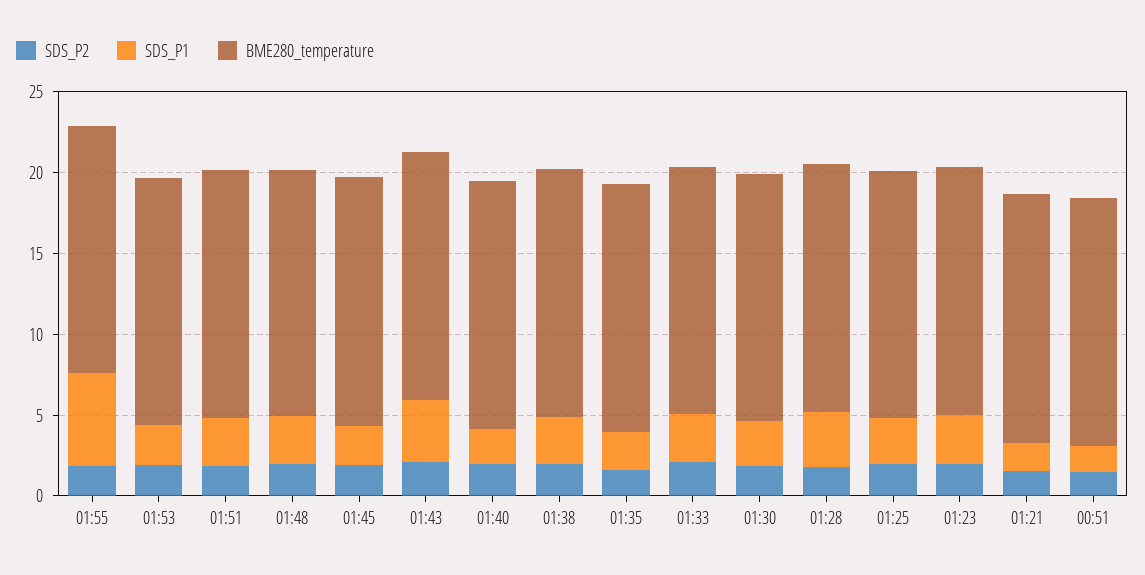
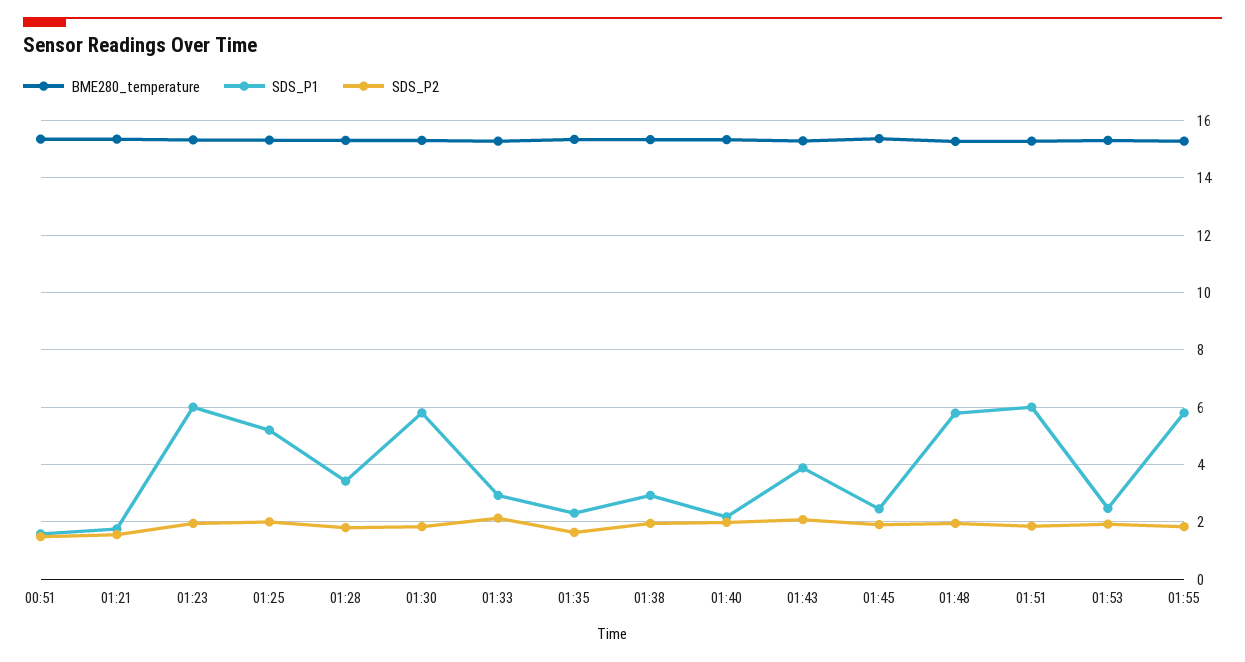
  {
    "SDS_P2": {
      "01:55": 1.75,
      "01:53": 2,
      "01:51": 1.75,
      "01:48": 2,
      "01:45": 2,
      "01:43": 2,
      "01:40": 2,
      "01:38": 2,
      "01:35": 1.75,
      "01:33": 2.25,
      "01:30": 1.75,
      "01:28": 1.75,
      "01:25": 2,
      "01:23": 2,
      "01:21": 1.5,
      "00:51": 1.5
    },
    "SDS_P1": {
      "01:55": 5.75,
      "01:53": 2.5,
-     "01:51": 3,
+     "01:51": 6,
-     "01:48": 3,
+     "01:48": 5.75,
      "01:45": 2.5,
      "01:43": 4,
      "01:40": 2.25,
      "01:38": 3,
      "01:35": 2.25,
      "01:33": 3,
-     "01:30": 3,
+     "01:30": 5.75,
      "01:28": 3.5,
-     "01:25": 3,
+     "01:25": 5.25,
-     "01:23": 3,
+     "01:23": 6,
      "01:21": 1.75,
      "00:51": 1.5
    },
    "BME280_temperature": {
      "01:55": 15.25,
      "01:53": 15.25,
      "01:51": 15.25,
      "01:48": 15.25,
      "01:45": 15.25,
      "01:43": 15.25,
      "01:40": 15.25,
      "01:38": 15.25,
      "01:35": 15.25,
      "01:33": 15.25,
      "01:30": 15.25,
      "01:28": 15.25,
      "01:25": 15.25,
      "01:23": 15.25,
      "01:21": 15.25,
      "00:51": 15.25
    }
  }

